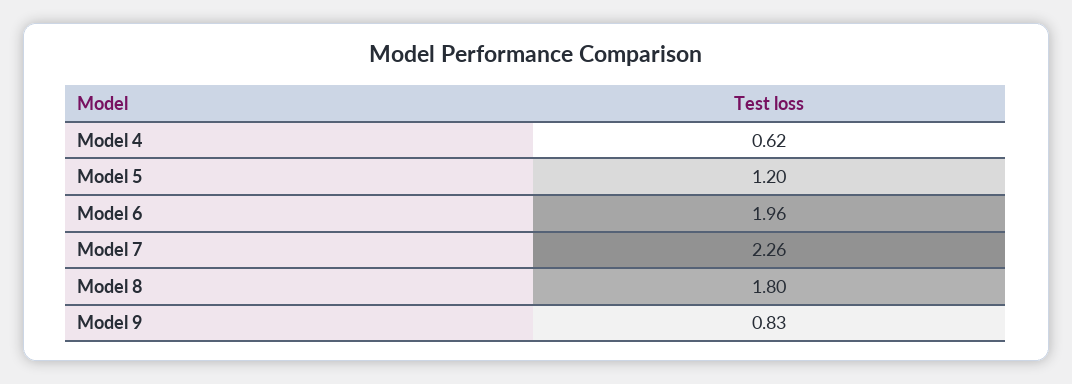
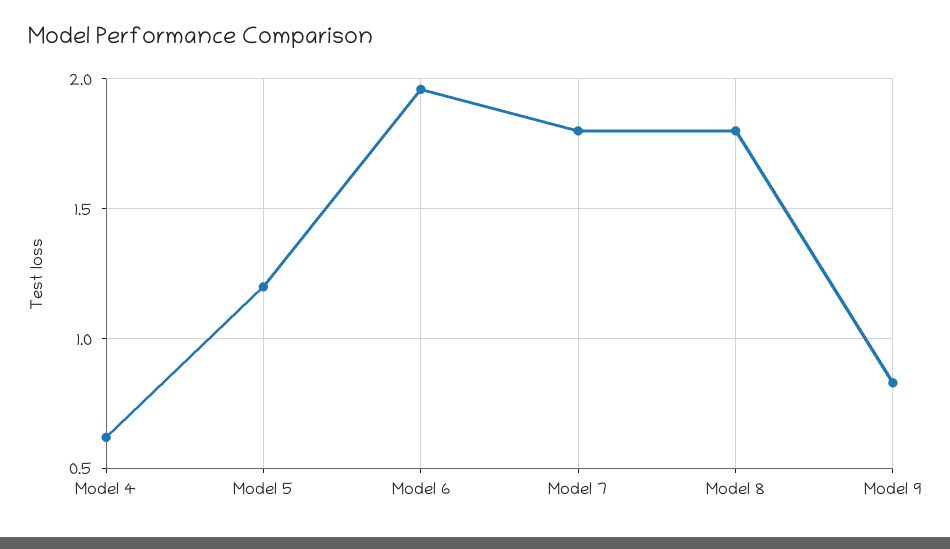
  {
    "Model 4": 0.62,
    "Model 5": 1.2,
    "Model 6": 1.96,
-   "Model 7": 2.26,
+   "Model 7": 1.8,
    "Model 8": 1.8,
    "Model 9": 0.83
  }

